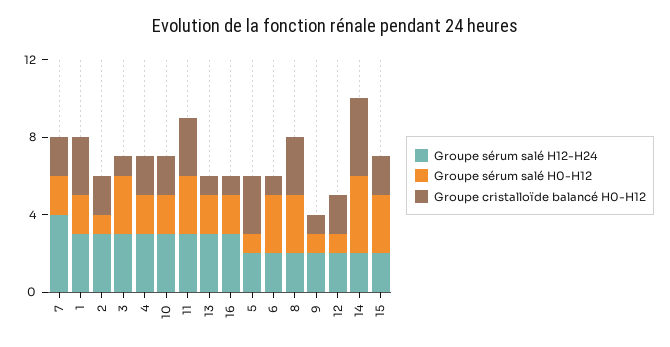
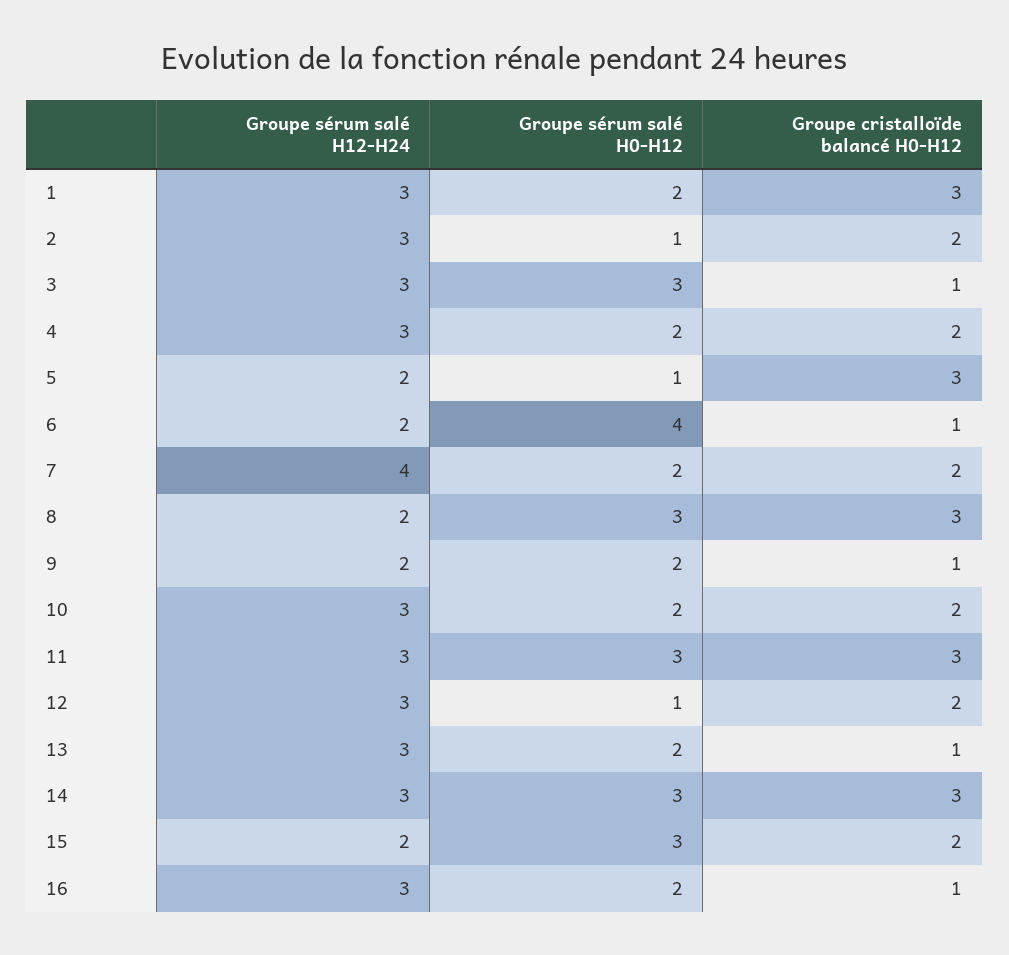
  {
    "Groupe sérum salé H12-H24": {
      "7": 4,
      "1": 3,
      "2": 3,
      "3": 3,
      "4": 3,
      "10": 3,
      "11": 3,
      "13": 3,
      "16": 3,
      "5": 2,
      "6": 2,
      "8": 2,
      "9": 2,
-     "12": 2,
+     "12": 3,
-     "14": 2,
+     "14": 3,
      "15": 2
    },
    "Groupe sérum salé H0-H12": {
      "7": 2,
      "1": 2,
      "2": 1,
      "3": 3,
      "4": 2,
      "10": 2,
      "11": 3,
      "13": 2,
      "16": 2,
      "5": 1,
-     "6": 3,
+     "6": 4,
      "8": 3,
-     "9": 1,
+     "9": 2,
      "12": 1,
-     "14": 4,
+     "14": 3,
      "15": 3
    },
    "Groupe cristalloïde balancé H0-H12": {
      "7": 2,
      "1": 3,
      "2": 2,
      "3": 1,
      "4": 2,
      "10": 2,
      "11": 3,
      "13": 1,
      "16": 1,
      "5": 3,
      "6": 1,
      "8": 3,
      "9": 1,
      "12": 2,
-     "14": 4,
+     "14": 3,
      "15": 2
    }
  }

